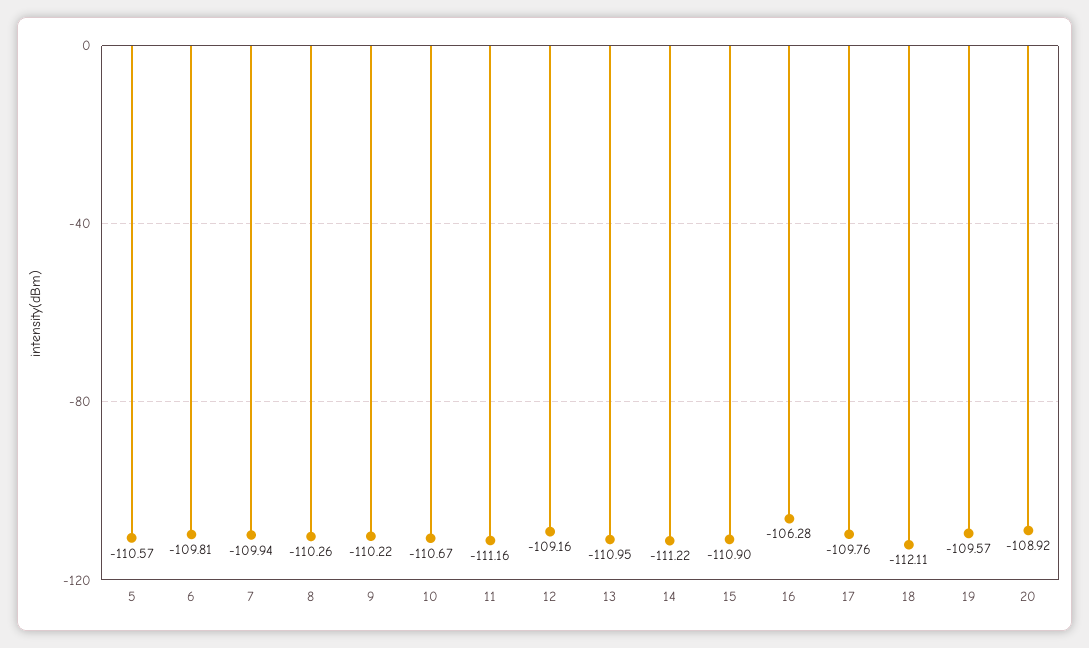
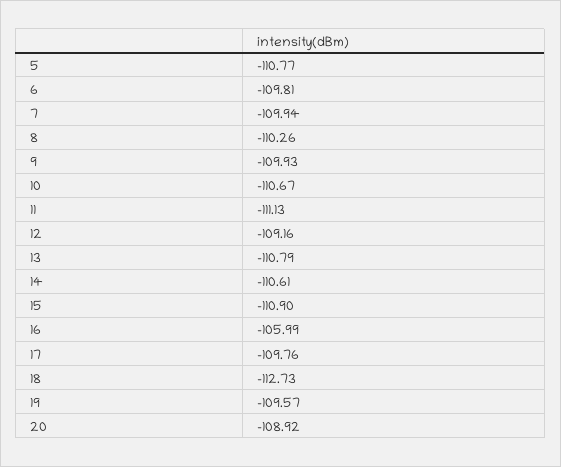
  {
-   "5": -110.57,
+   "5": -110.77,
    "6": -109.81,
    "7": -109.94,
    "8": -110.26,
-   "9": -110.22,
+   "9": -109.93,
    "10": -110.67,
-   "11": -111.16,
+   "11": -111.13,
    "12": -109.16,
-   "13": -110.95,
+   "13": -110.79,
-   "14": -111.22,
+   "14": -110.61,
    "15": -110.9,
-   "16": -106.28,
+   "16": -105.99,
    "17": -109.76,
-   "18": -112.11,
+   "18": -112.73,
    "19": -109.57,
    "20": -108.92
  }

